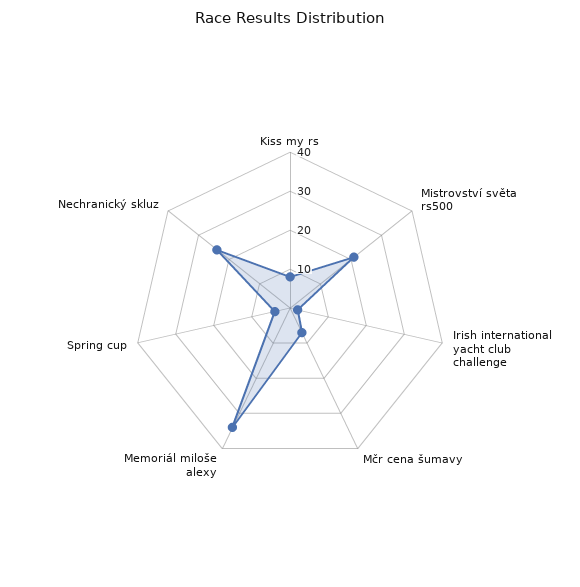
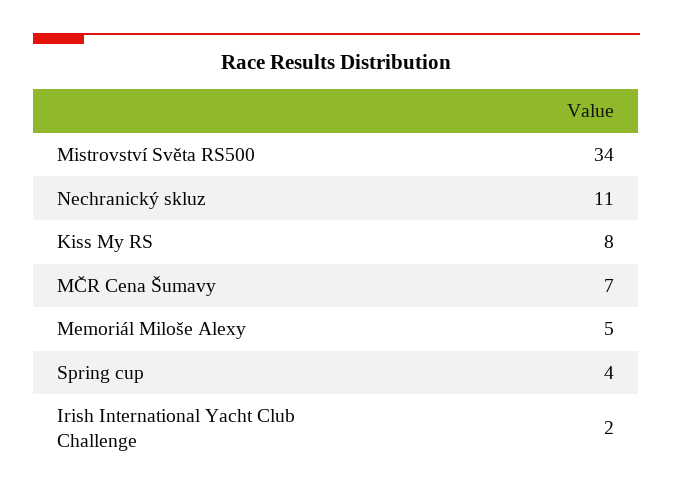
  {
    "Kiss my rs": 8,
-   "Mistrovství světa rs500": 20,
+   "Mistrovství světa rs500": 34,
    "Irish international yacht club challenge": 2,
    "Mčr cena šumavy": 7,
-   "Memoriál miloše alexy": 35,
+   "Memoriál miloše alexy": 5,
    "Spring cup": 4,
-   "Nechranický skluz": 25
+   "Nechranický skluz": 11
  }

